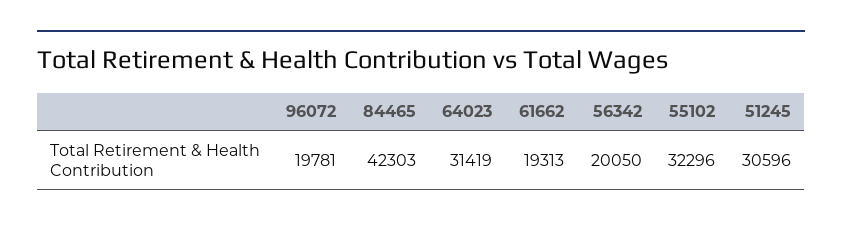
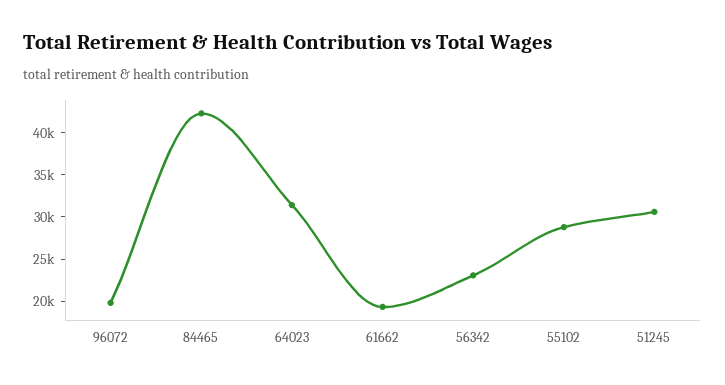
  {
    "96072": 19781,
    "84465": 42303,
    "64023": 31419,
    "61662": 19313,
-   "56342": 20050,
+   "56342": 23000,
-   "55102": 32296,
+   "55102": 29000,
    "51245": 30596
  }

